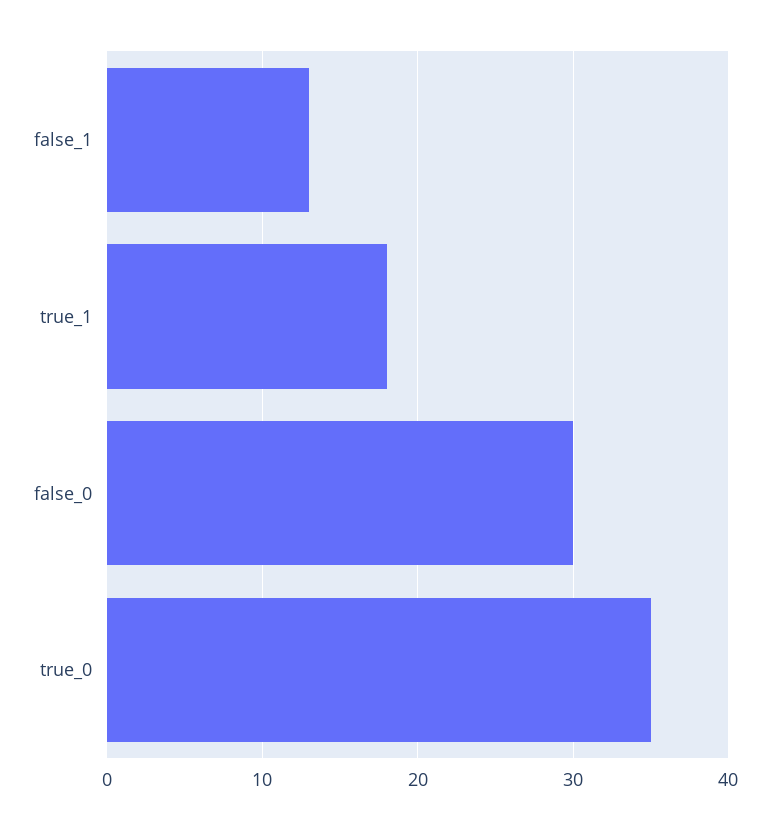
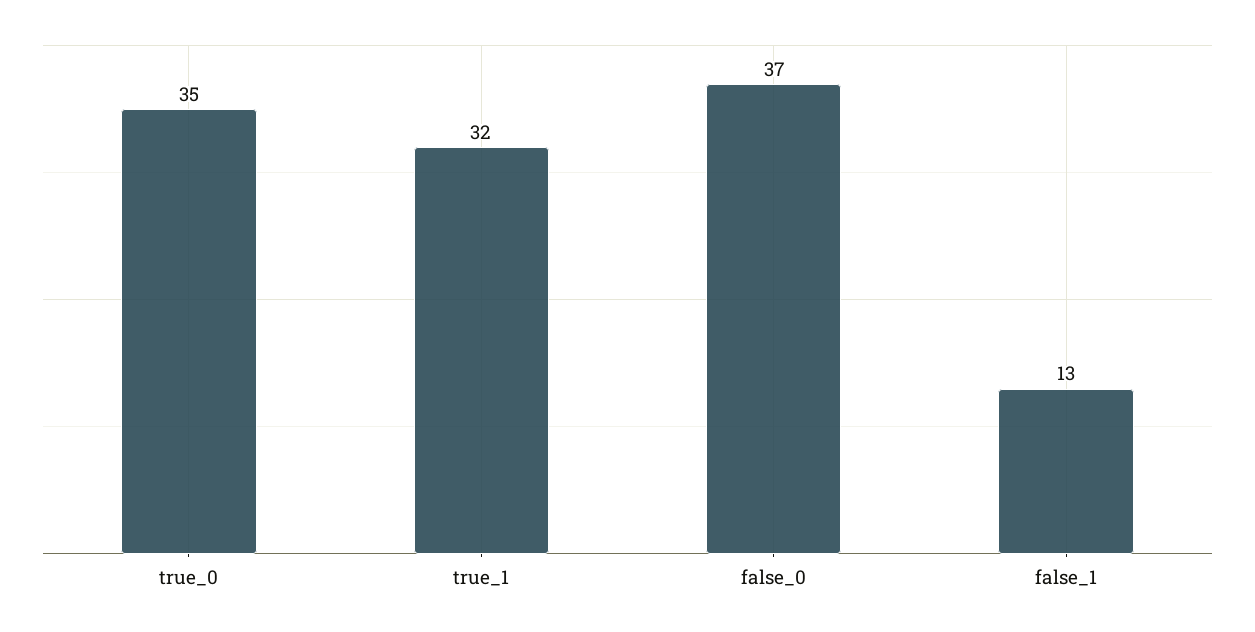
  {
    "false_1": 13,
-   "true_1": 18,
+   "true_1": 32,
-   "false_0": 30,
+   "false_0": 37,
    "true_0": 35
  }

